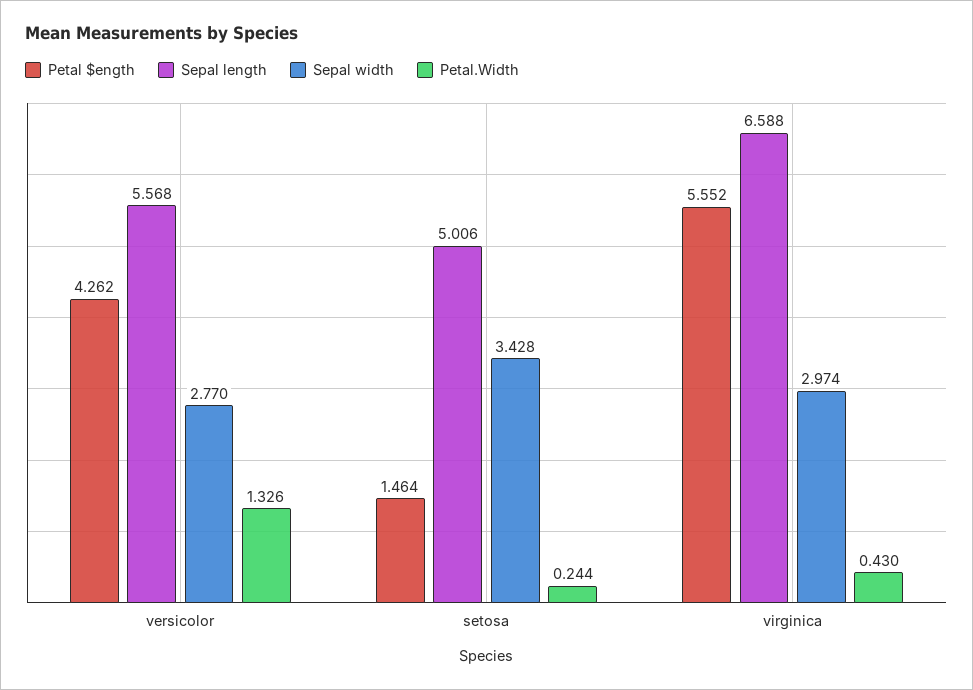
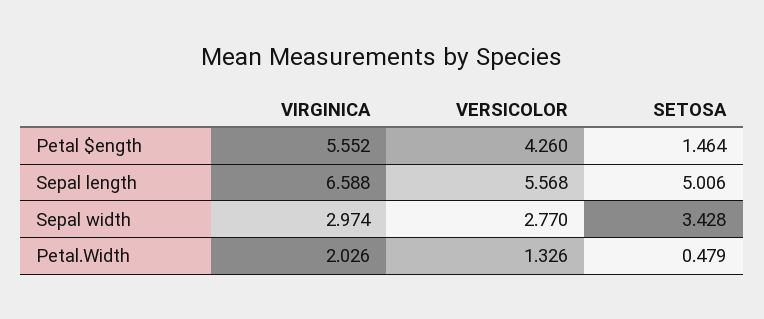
  {
    "Petal $ength": {
-     "versicolor": 4.262,
+     "versicolor": 4.26,
      "setosa": 1.464,
      "virginica": 5.552
    },
    "Sepal length": {
      "versicolor": 5.568,
      "setosa": 5.006,
      "virginica": 6.588
    },
    "Sepal width": {
      "versicolor": 2.77,
      "setosa": 3.428,
      "virginica": 2.974
    },
    "Petal.Width": {
      "versicolor": 1.326,
-     "setosa": 0.244,
+     "setosa": 0.479,
-     "virginica": 0.43
+     "virginica": 2.026
    }
  }

